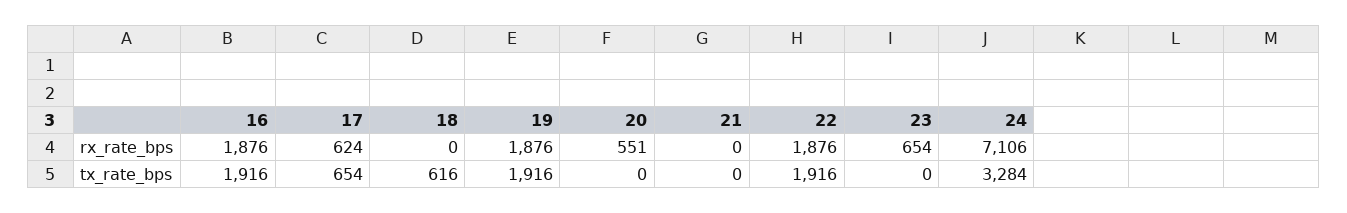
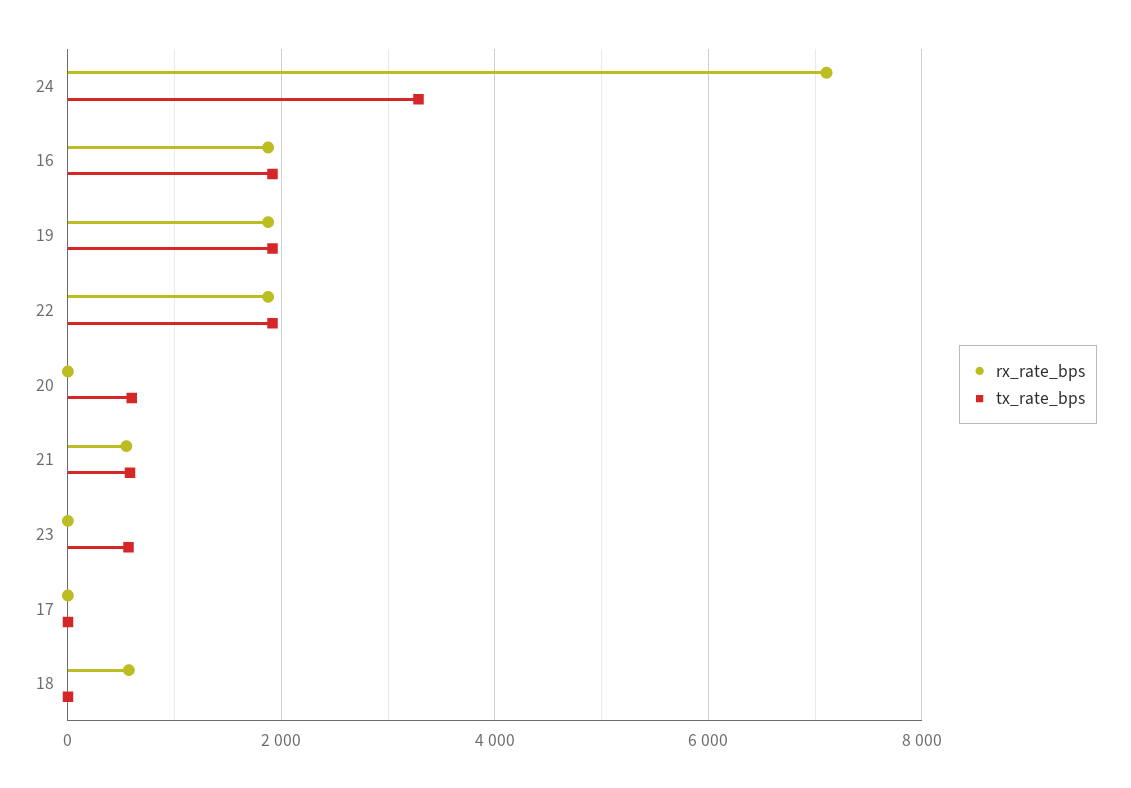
  {
    "rx_rate_bps": {
      "16": 1876,
-     "17": 624,
+     "17": 0,
-     "18": 0,
+     "18": 600,
      "19": 1876,
-     "20": 551,
+     "20": 0,
-     "21": 0,
+     "21": 600,
      "22": 1876,
-     "23": 654,
+     "23": 0,
      "24": 7106
    },
    "tx_rate_bps": {
      "16": 1916,
-     "17": 654,
+     "17": 0,
-     "18": 616,
+     "18": 0,
      "19": 1916,
-     "20": 0,
+     "20": 600,
-     "21": 0,
+     "21": 600,
      "22": 1916,
-     "23": 0,
+     "23": 600,
      "24": 3284
    }
  }

